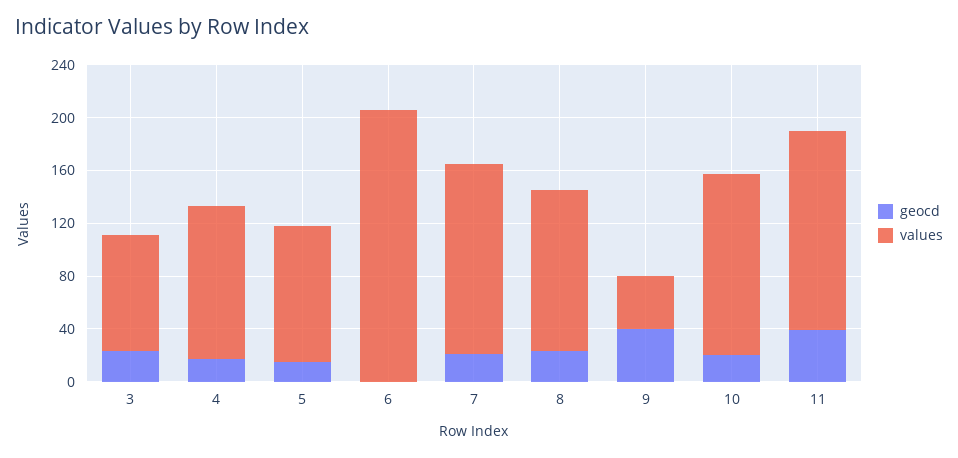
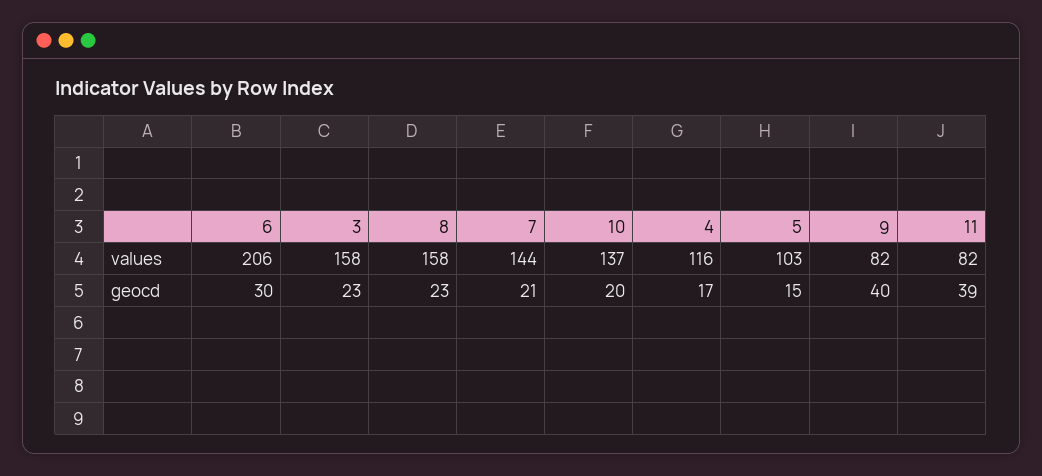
  {
    "geocd": {
      "3": 23,
      "4": 17,
      "5": 15,
-     "6": 0,
+     "6": 30,
      "7": 21,
      "8": 23,
      "9": 40,
      "10": 20,
      "11": 39
    },
    "values": {
-     "3": 90,
+     "3": 158,
      "4": 116,
      "5": 103,
      "6": 206,
      "7": 144,
-     "8": 120,
+     "8": 158,
-     "9": 40,
+     "9": 82,
      "10": 137,
-     "11": 150
+     "11": 82
    }
  }

